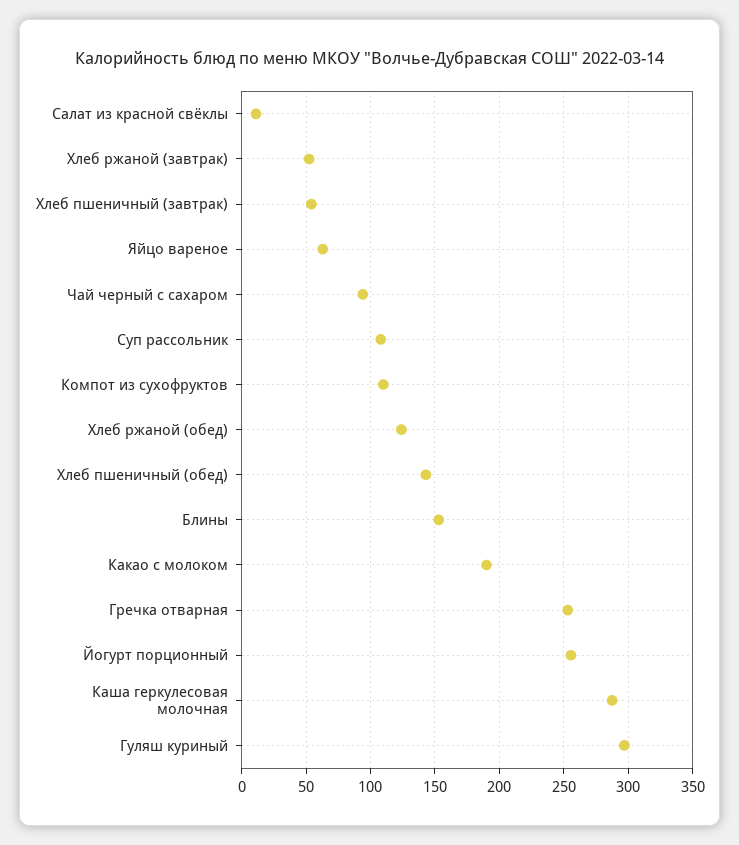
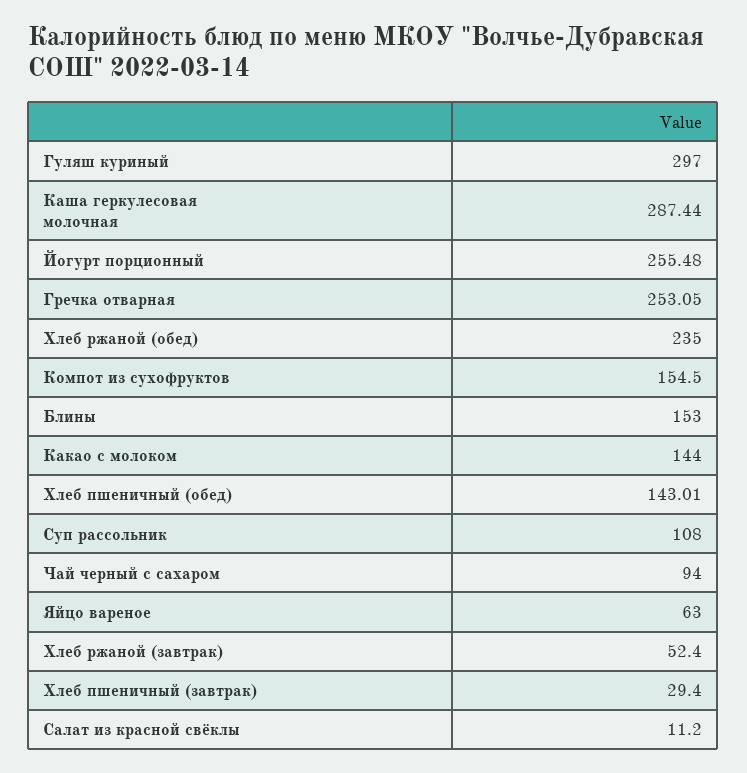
  {
    "Салат из красной свёклы": 11.2,
    "Хлеб ржаной (завтрак)": 52.4,
-   "Хлеб пшеничный (завтрак)": 55,
+   "Хлеб пшеничный (завтрак)": 29.4,
    "Яйцо вареное": 63,
    "Чай черный с сахаром": 94,
    "Суп рассольник": 108,
-   "Компот из сухофруктов": 110,
+   "Компот из сухофруктов": 154.5,
-   "Хлеб ржаной (обед)": 125,
+   "Хлеб ржаной (обед)": 235,
    "Хлеб пшеничный (обед)": 143.01,
    "Блины": 153,
-   "Какао с молоком": 190,
+   "Какао с молоком": 144,
    "Гречка отварная": 253.05,
    "Йогурт порционный": 255.48,
    "Каша геркулесовая молочная": 287.44,
    "Гуляш куриный": 297
  }

